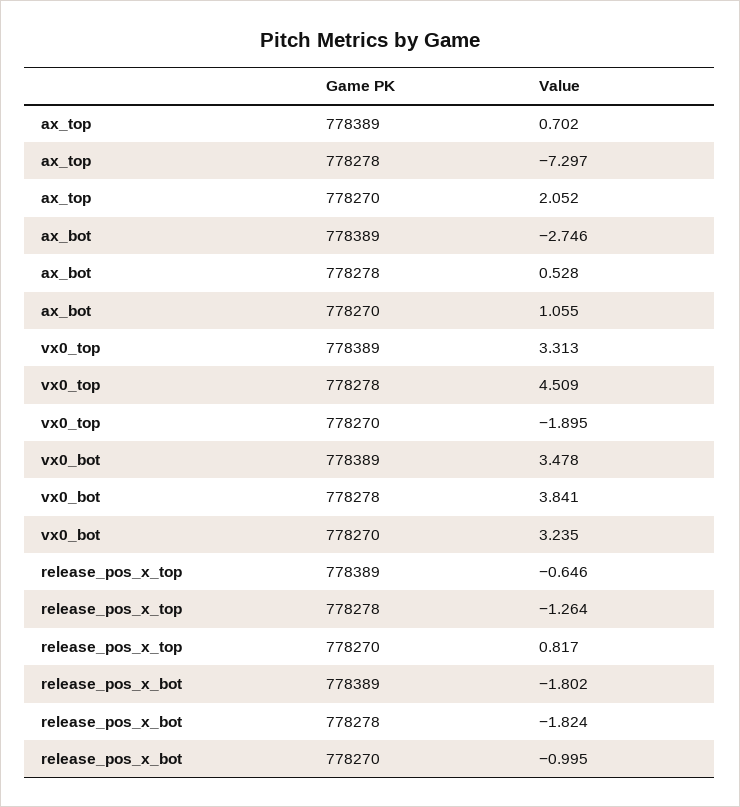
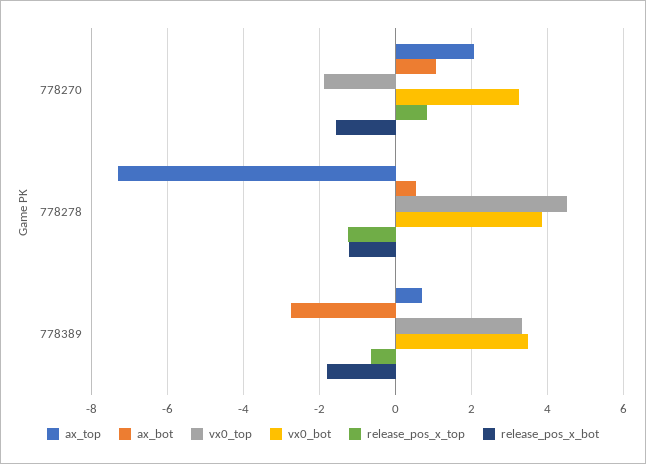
  {
    "ax_top": {
      "778389": 0.702,
      "778278": -7.297,
      "778270": 2.052
    },
    "ax_bot": {
      "778389": -2.746,
      "778278": 0.528,
      "778270": 1.055
    },
    "vx0_top": {
      "778389": 3.313,
      "778278": 4.509,
      "778270": -1.895
    },
    "vx0_bot": {
      "778389": 3.478,
      "778278": 3.841,
      "778270": 3.235
    },
    "release_pos_x_top": {
      "778389": -0.646,
      "778278": -1.264,
      "778270": 0.817
    },
    "release_pos_x_bot": {
      "778389": -1.802,
-     "778278": -1.824,
+     "778278": -1.2,
-     "778270": -0.995
+     "778270": -1.6
    }
  }

